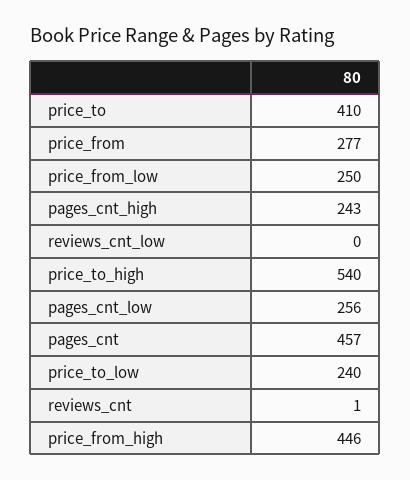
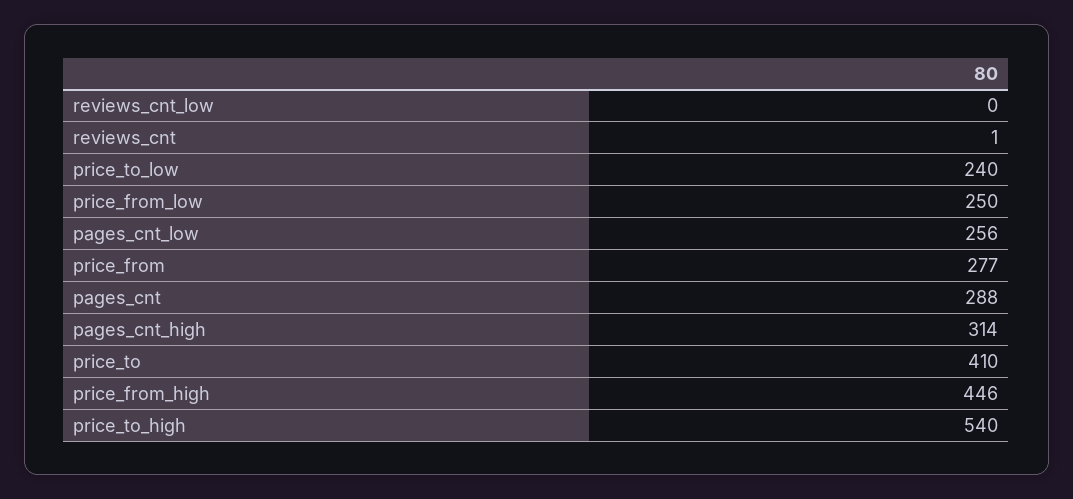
  {
    "price_to": 410,
    "price_from": 277,
    "price_from_low": 250,
-   "pages_cnt_high": 243,
+   "pages_cnt_high": 314,
    "reviews_cnt_low": 0,
    "price_to_high": 540,
    "pages_cnt_low": 256,
-   "pages_cnt": 457,
+   "pages_cnt": 288,
    "price_to_low": 240,
    "reviews_cnt": 1,
    "price_from_high": 446
  }

